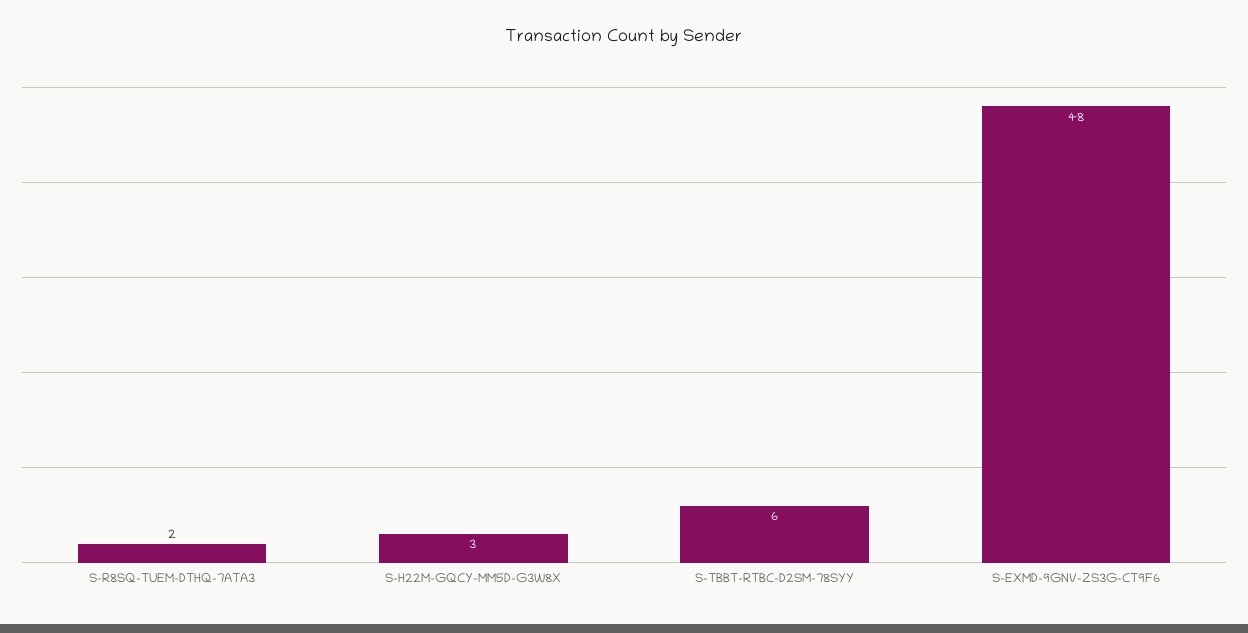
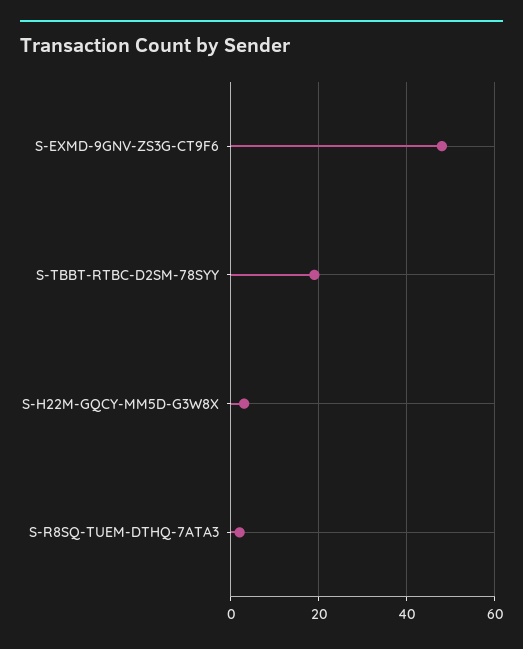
  {
    "S-R8SQ-TUEM-DTHQ-7ATA3": 2,
    "S-H22M-GQCY-MM5D-G3W8X": 3,
-   "S-TBBT-RTBC-D2SM-78SYY": 6,
+   "S-TBBT-RTBC-D2SM-78SYY": 20,
    "S-EXMD-9GNV-ZS3G-CT9F6": 48
  }

